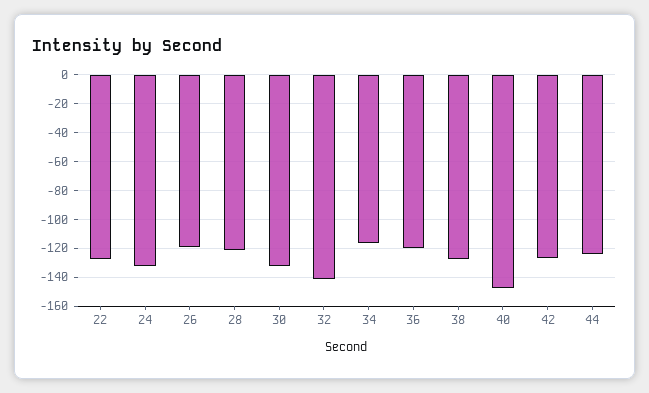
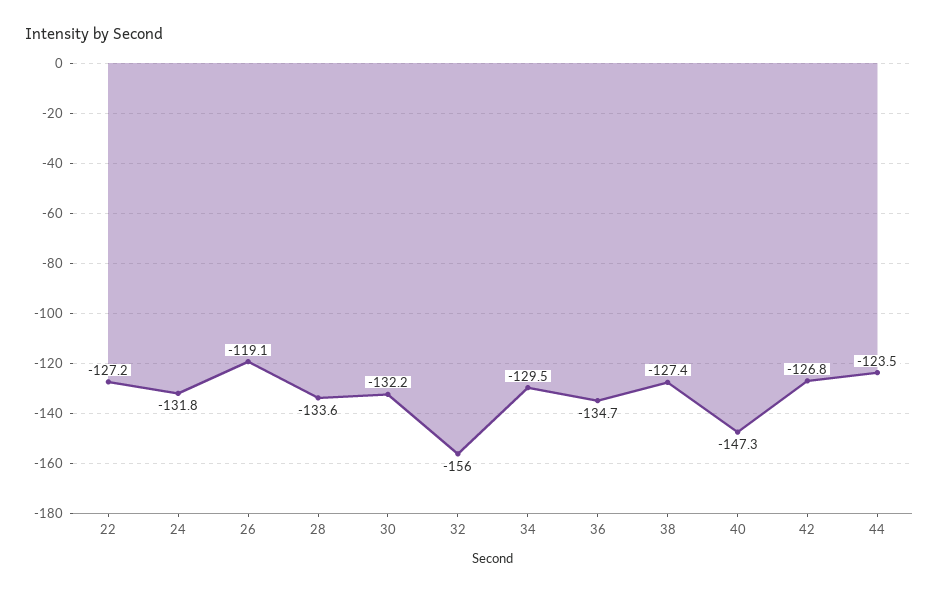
  {
    "22": -127.2,
    "24": -131.8,
    "26": -119.1,
-   "28": -120,
+   "28": -133.6,
    "30": -132.2,
-   "32": -140,
+   "32": -156,
-   "34": -115,
+   "34": -129.5,
-   "36": -120,
+   "36": -134.7,
    "38": -127.4,
    "40": -147.3,
    "42": -126.8,
    "44": -123.5
  }

